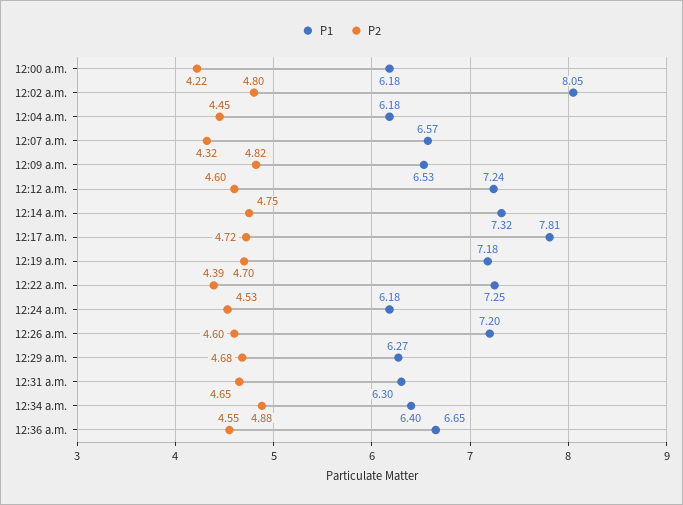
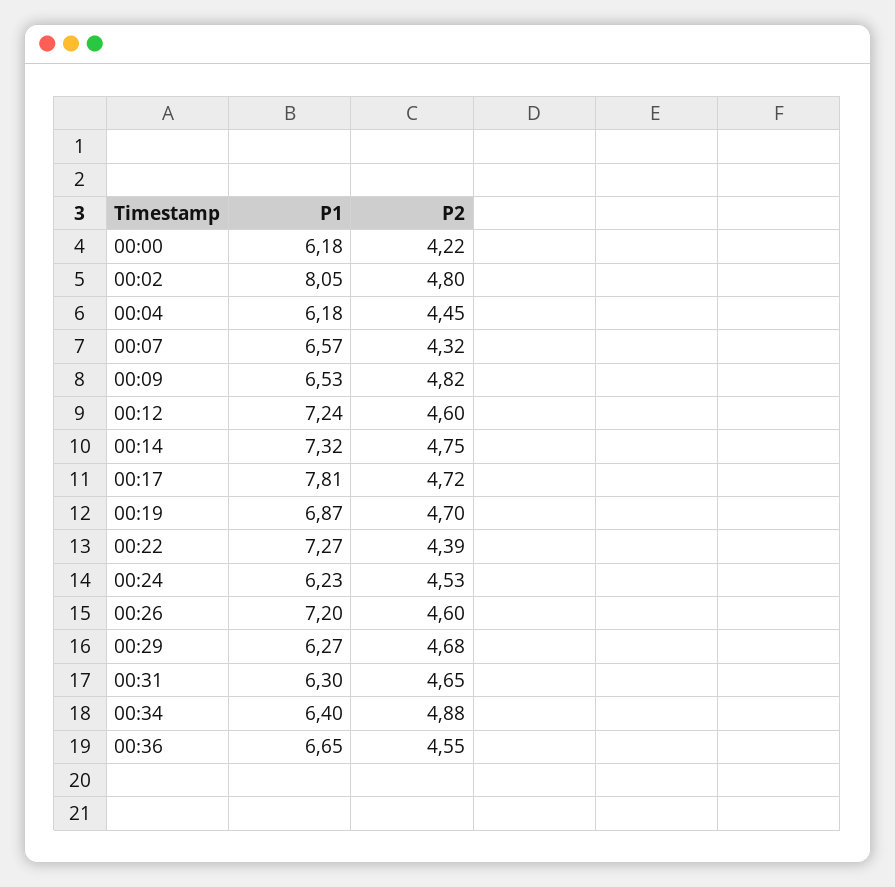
  {
    "P1": {
      "12:00 a.m.": 6.18,
      "12:02 a.m.": 8.05,
      "12:04 a.m.": 6.18,
      "12:07 a.m.": 6.57,
      "12:09 a.m.": 6.53,
      "12:12 a.m.": 7.24,
      "12:14 a.m.": 7.32,
      "12:17 a.m.": 7.81,
-     "12:19 a.m.": 7.18,
+     "12:19 a.m.": 6.87,
-     "12:22 a.m.": 7.25,
+     "12:22 a.m.": 7.27,
-     "12:24 a.m.": 6.18,
+     "12:24 a.m.": 6.23,
      "12:26 a.m.": 7.2,
      "12:29 a.m.": 6.27,
      "12:31 a.m.": 6.3,
      "12:34 a.m.": 6.4,
      "12:36 a.m.": 6.65
    },
    "P2": {
      "12:00 a.m.": 4.22,
      "12:02 a.m.": 4.8,
      "12:04 a.m.": 4.45,
      "12:07 a.m.": 4.32,
      "12:09 a.m.": 4.82,
      "12:12 a.m.": 4.6,
      "12:14 a.m.": 4.75,
      "12:17 a.m.": 4.72,
      "12:19 a.m.": 4.7,
      "12:22 a.m.": 4.39,
      "12:24 a.m.": 4.53,
      "12:26 a.m.": 4.6,
      "12:29 a.m.": 4.68,
      "12:31 a.m.": 4.65,
      "12:34 a.m.": 4.88,
      "12:36 a.m.": 4.55
    }
  }

